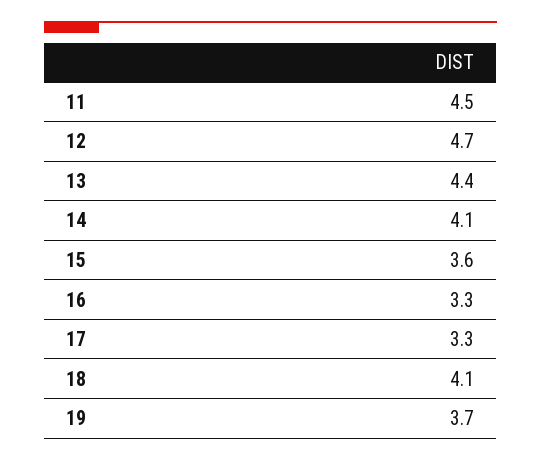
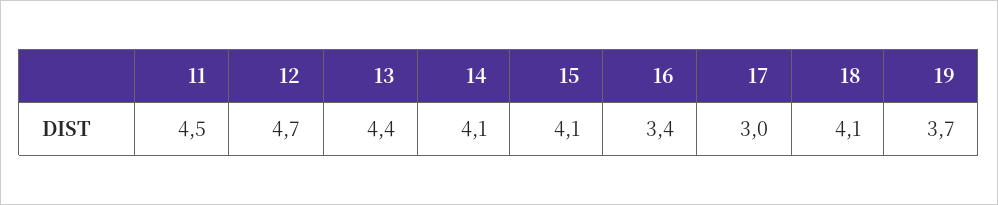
  {
    "11": 4.5,
    "12": 4.7,
    "13": 4.4,
    "14": 4.1,
-   "15": 3.6,
+   "15": 4.1,
-   "16": 3.3,
+   "16": 3.4,
-   "17": 3.3,
+   "17": 3,
    "18": 4.1,
    "19": 3.7
  }

